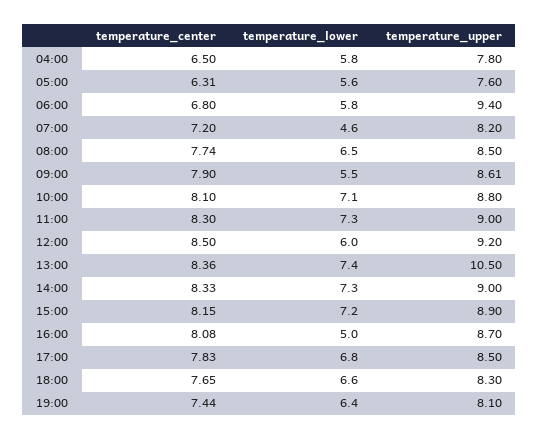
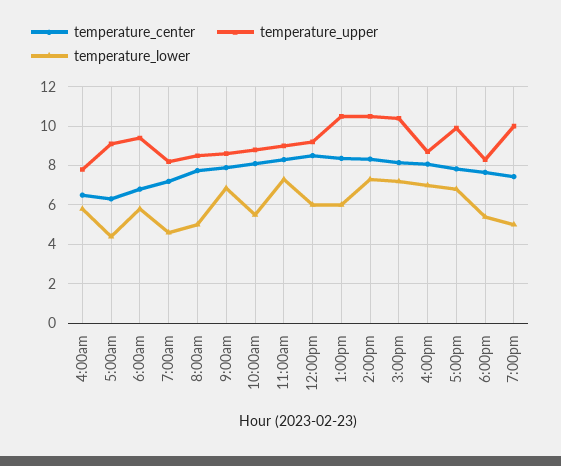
  {
    "temperature_center": {
      "04:00": 6.5,
      "05:00": 6.31,
      "06:00": 6.8,
      "07:00": 7.2,
      "08:00": 7.74,
      "09:00": 7.9,
      "10:00": 8.1,
      "11:00": 8.3,
      "12:00": 8.5,
      "13:00": 8.36,
      "14:00": 8.33,
      "15:00": 8.15,
      "16:00": 8.08,
      "17:00": 7.83,
      "18:00": 7.65,
      "19:00": 7.44
    },
    "temperature_lower": {
      "04:00": 5.8,
-     "05:00": 5.6,
+     "05:00": 4.5,
      "06:00": 5.8,
      "07:00": 4.6,
-     "08:00": 6.5,
+     "08:00": 5,
-     "09:00": 5.5,
+     "09:00": 7,
-     "10:00": 7.1,
+     "10:00": 5.5,
      "11:00": 7.3,
      "12:00": 6,
-     "13:00": 7.4,
+     "13:00": 6,
      "14:00": 7.3,
      "15:00": 7.2,
-     "16:00": 5,
+     "16:00": 7,
      "17:00": 6.8,
-     "18:00": 6.6,
+     "18:00": 5.5,
-     "19:00": 6.4
+     "19:00": 5
    },
    "temperature_upper": {
      "04:00": 7.8,
-     "05:00": 7.6,
+     "05:00": 9,
      "06:00": 9.4,
      "07:00": 8.2,
      "08:00": 8.5,
      "09:00": 8.61,
      "10:00": 8.8,
      "11:00": 9,
      "12:00": 9.2,
      "13:00": 10.5,
-     "14:00": 9,
+     "14:00": 10.5,
-     "15:00": 8.9,
+     "15:00": 10.5,
      "16:00": 8.7,
-     "17:00": 8.5,
+     "17:00": 10,
      "18:00": 8.3,
-     "19:00": 8.1
+     "19:00": 10
    }
  }

